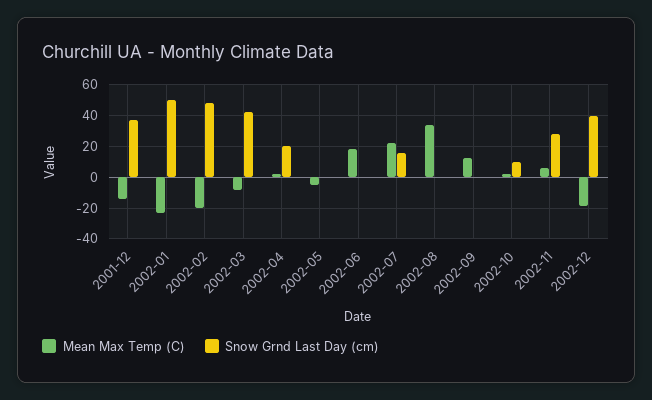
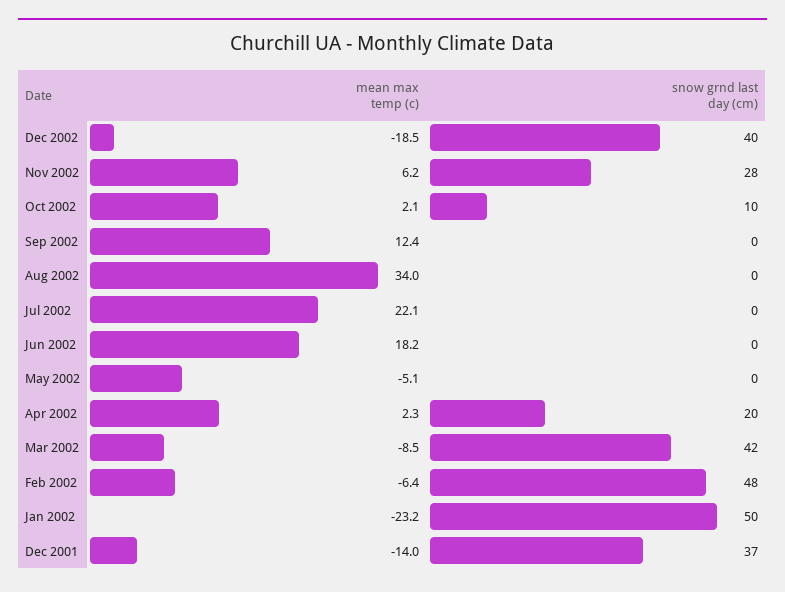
  {
    "Mean Max Temp (C)": {
      "2001-12": -14,
      "2002-01": -23.2,
-     "2002-02": -20,
+     "2002-02": -6.4,
      "2002-03": -8.5,
      "2002-04": 2.3,
      "2002-05": -5.1,
      "2002-06": 18.2,
      "2002-07": 22.1,
      "2002-08": 34,
      "2002-09": 12.4,
      "2002-10": 2.1,
      "2002-11": 6.2,
      "2002-12": -18.5
    },
    "Snow Grnd Last Day (cm)": {
      "2001-12": 37,
      "2002-01": 50,
      "2002-02": 48,
      "2002-03": 42,
      "2002-04": 20,
      "2002-05": 0,
      "2002-06": 0,
-     "2002-07": 15,
+     "2002-07": 0,
      "2002-08": 0,
      "2002-09": 0,
      "2002-10": 10,
      "2002-11": 28,
      "2002-12": 40
    }
  }

